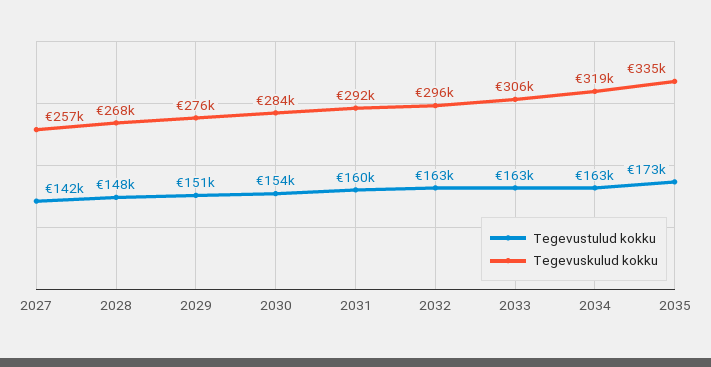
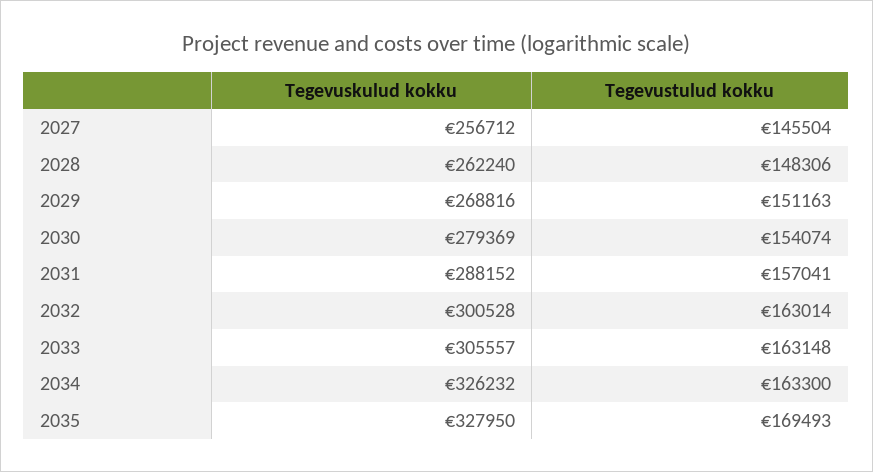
  {
    "Tegevustulud kokku": {
-     "2027": 142000,
+     "2027": 145504,
      "2028": 148306,
      "2029": 151163,
      "2030": 154074,
-     "2031": 160000,
+     "2031": 157041,
      "2032": 163014,
      "2033": 163148,
      "2034": 163300,
-     "2035": 173000
+     "2035": 169493
    },
    "Tegevuskulud kokku": {
      "2027": 256712,
-     "2028": 268000,
+     "2028": 262240,
-     "2029": 276000,
+     "2029": 268816,
-     "2030": 284000,
+     "2030": 279369,
-     "2031": 292000,
+     "2031": 288152,
-     "2032": 296000,
+     "2032": 300528,
      "2033": 305557,
-     "2034": 319000,
+     "2034": 326232,
-     "2035": 335000
+     "2035": 327950
    }
  }

